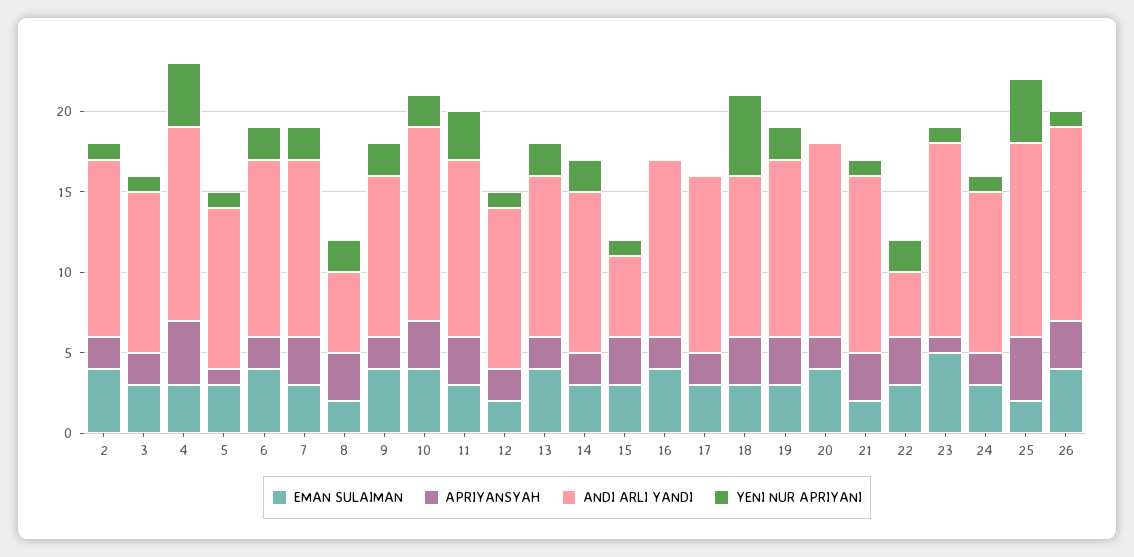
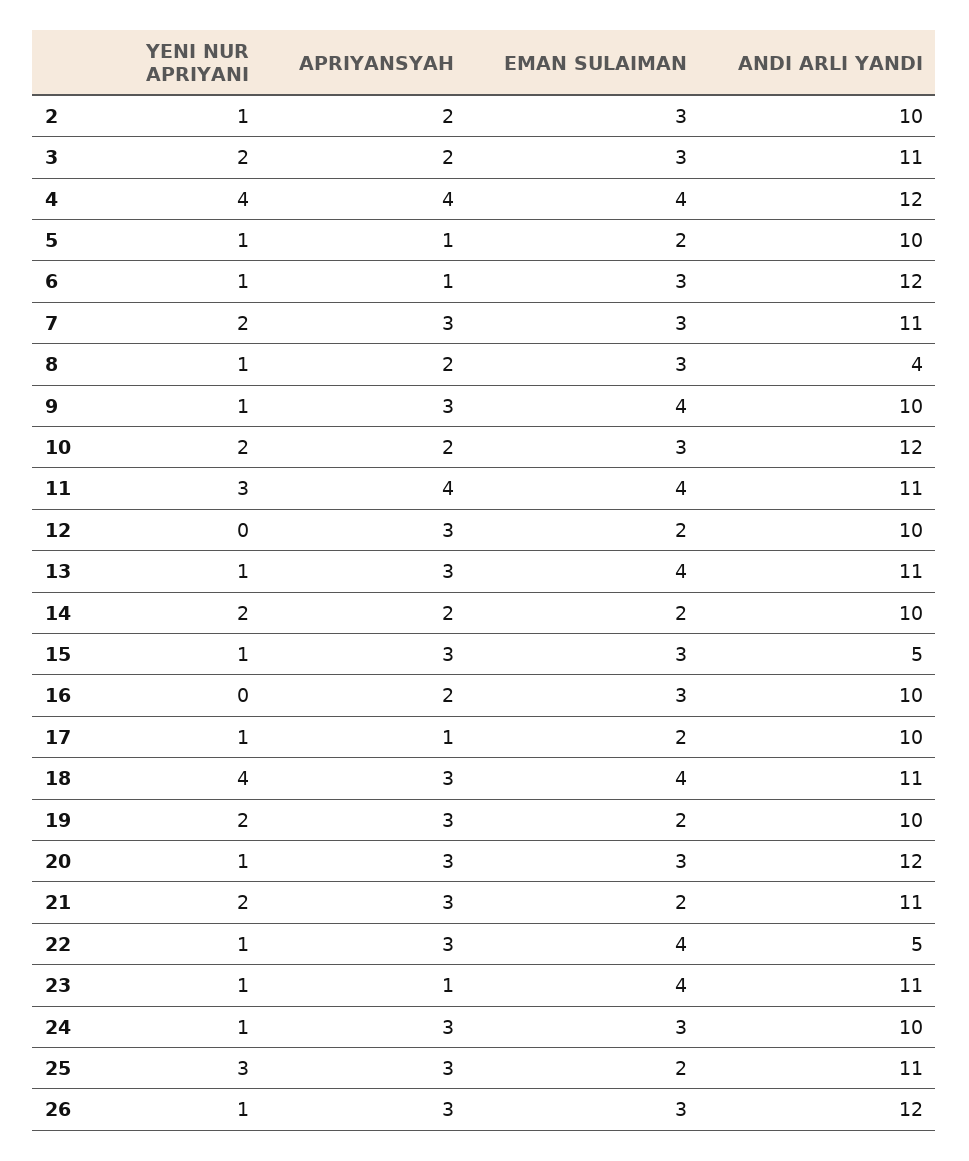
  {
    "EMAN SULAIMAN": {
-     "2": 4,
+     "2": 3,
      "3": 3,
-     "4": 3,
+     "4": 4,
-     "5": 3,
+     "5": 2,
-     "6": 4,
+     "6": 3,
      "7": 3,
-     "8": 2,
+     "8": 3,
      "9": 4,
-     "10": 4,
+     "10": 3,
-     "11": 3,
+     "11": 4,
      "12": 2,
      "13": 4,
-     "14": 3,
+     "14": 2,
      "15": 3,
-     "16": 4,
+     "16": 3,
-     "17": 3,
+     "17": 2,
-     "18": 3,
+     "18": 4,
-     "19": 3,
+     "19": 2,
-     "20": 4,
+     "20": 3,
      "21": 2,
-     "22": 3,
+     "22": 4,
-     "23": 5,
+     "23": 4,
      "24": 3,
      "25": 2,
-     "26": 4
+     "26": 3
    },
    "APRIYANSYAH": {
      "2": 2,
      "3": 2,
      "4": 4,
      "5": 1,
-     "6": 2,
+     "6": 1,
      "7": 3,
-     "8": 3,
+     "8": 2,
-     "9": 2,
+     "9": 3,
-     "10": 3,
+     "10": 2,
-     "11": 3,
+     "11": 4,
-     "12": 2,
+     "12": 3,
-     "13": 2,
+     "13": 3,
      "14": 2,
      "15": 3,
      "16": 2,
-     "17": 2,
+     "17": 1,
      "18": 3,
      "19": 3,
-     "20": 2,
+     "20": 3,
      "21": 3,
      "22": 3,
      "23": 1,
-     "24": 2,
+     "24": 3,
-     "25": 4,
+     "25": 3,
      "26": 3
    },
    "ANDI ARLI YANDI": {
-     "2": 11,
+     "2": 10,
-     "3": 10,
+     "3": 11,
      "4": 12,
      "5": 10,
-     "6": 11,
+     "6": 12,
      "7": 11,
-     "8": 5,
+     "8": 4,
      "9": 10,
      "10": 12,
      "11": 11,
      "12": 10,
-     "13": 10,
+     "13": 11,
      "14": 10,
      "15": 5,
-     "16": 11,
+     "16": 10,
-     "17": 11,
+     "17": 10,
-     "18": 10,
+     "18": 11,
-     "19": 11,
+     "19": 10,
      "20": 12,
      "21": 11,
-     "22": 4,
+     "22": 5,
-     "23": 12,
+     "23": 11,
      "24": 10,
-     "25": 12,
+     "25": 11,
      "26": 12
    },
    "YENI NUR APRIYANI": {
      "2": 1,
-     "3": 1,
+     "3": 2,
      "4": 4,
      "5": 1,
-     "6": 2,
+     "6": 1,
      "7": 2,
-     "8": 2,
+     "8": 1,
-     "9": 2,
+     "9": 1,
      "10": 2,
      "11": 3,
-     "12": 1,
+     "12": 0,
-     "13": 2,
+     "13": 1,
      "14": 2,
      "15": 1,
      "16": 0,
-     "17": 0,
+     "17": 1,
-     "18": 5,
+     "18": 4,
      "19": 2,
-     "20": 0,
+     "20": 1,
-     "21": 1,
+     "21": 2,
-     "22": 2,
+     "22": 1,
      "23": 1,
      "24": 1,
-     "25": 4,
+     "25": 3,
      "26": 1
    }
  }

